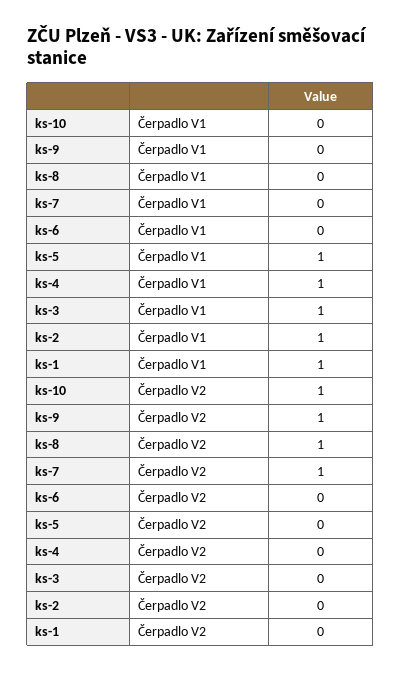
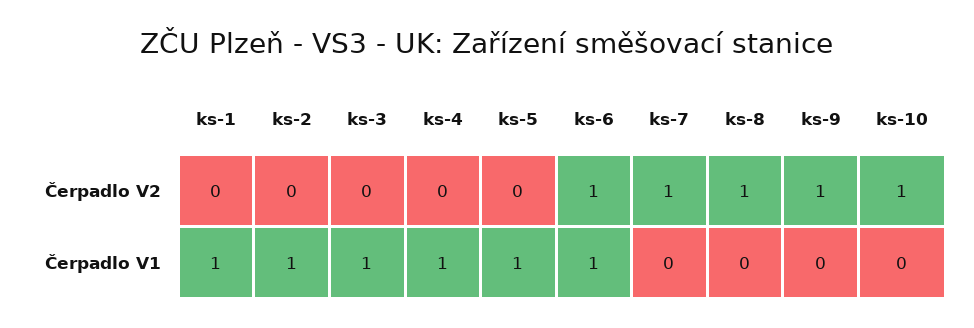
  {
    "ks-10": {
      "Čerpadlo V1": 0,
      "Čerpadlo V2": 1
    },
    "ks-9": {
      "Čerpadlo V1": 0,
      "Čerpadlo V2": 1
    },
    "ks-8": {
      "Čerpadlo V1": 0,
      "Čerpadlo V2": 1
    },
    "ks-7": {
      "Čerpadlo V1": 0,
      "Čerpadlo V2": 1
    },
    "ks-6": {
-     "Čerpadlo V1": 0,
+     "Čerpadlo V1": 1,
-     "Čerpadlo V2": 0
+     "Čerpadlo V2": 1
    },
    "ks-5": {
      "Čerpadlo V1": 1,
      "Čerpadlo V2": 0
    },
    "ks-4": {
      "Čerpadlo V1": 1,
      "Čerpadlo V2": 0
    },
    "ks-3": {
      "Čerpadlo V1": 1,
      "Čerpadlo V2": 0
    },
    "ks-2": {
      "Čerpadlo V1": 1,
      "Čerpadlo V2": 0
    },
    "ks-1": {
      "Čerpadlo V1": 1,
      "Čerpadlo V2": 0
    }
  }

